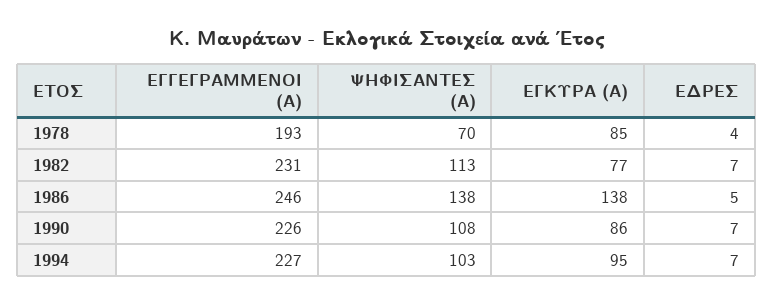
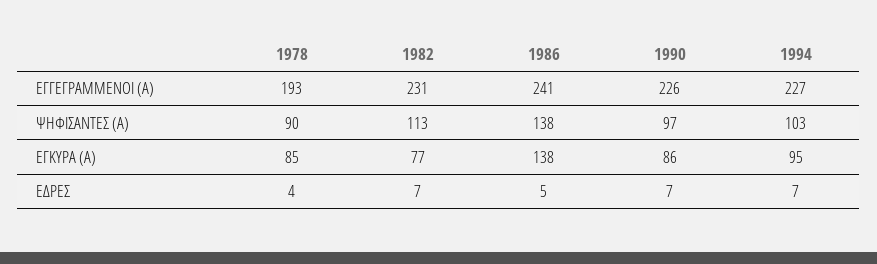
  {
    "ΕΓΓΕΓΡΑΜΜΕΝΟΙ (Α)": {
      "1978": 193,
      "1982": 231,
-     "1986": 246,
+     "1986": 241,
      "1990": 226,
      "1994": 227
    },
    "ΨΗΦΙΣΑΝΤΕΣ (Α)": {
-     "1978": 70,
+     "1978": 90,
      "1982": 113,
      "1986": 138,
-     "1990": 108,
+     "1990": 97,
      "1994": 103
    },
    "ΕΓΚΥΡΑ (Α)": {
      "1978": 85,
      "1982": 77,
      "1986": 138,
      "1990": 86,
      "1994": 95
    },
    "ΕΔΡΕΣ": {
      "1978": 4,
      "1982": 7,
      "1986": 5,
      "1990": 7,
      "1994": 7
    }
  }

